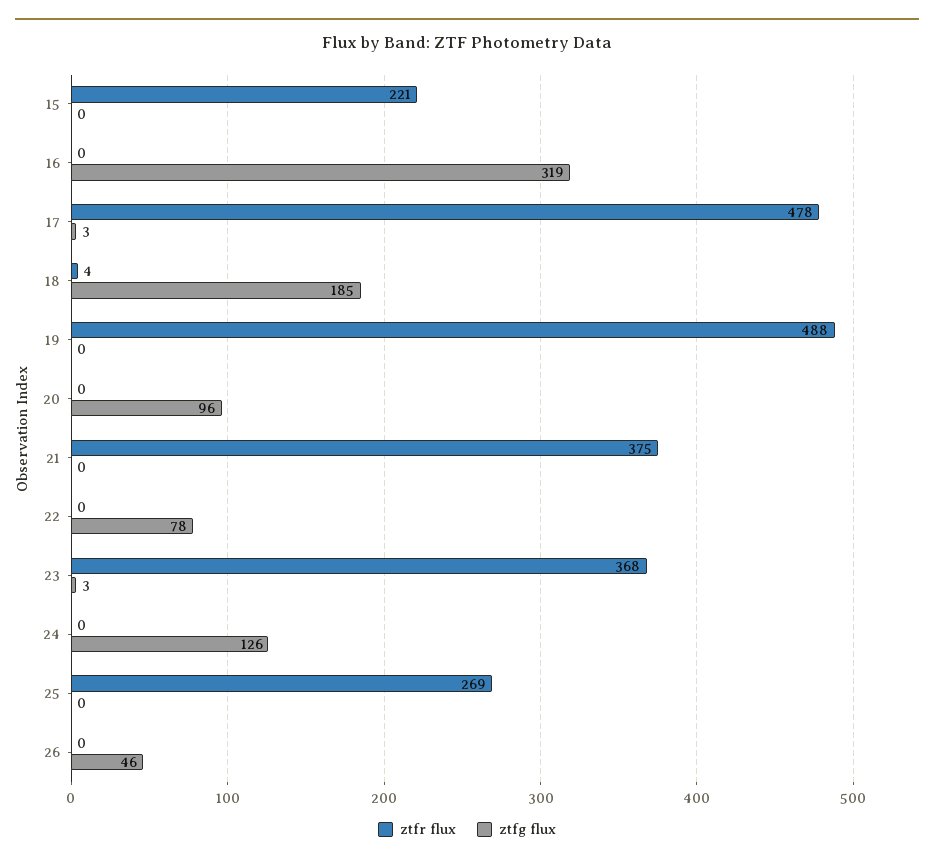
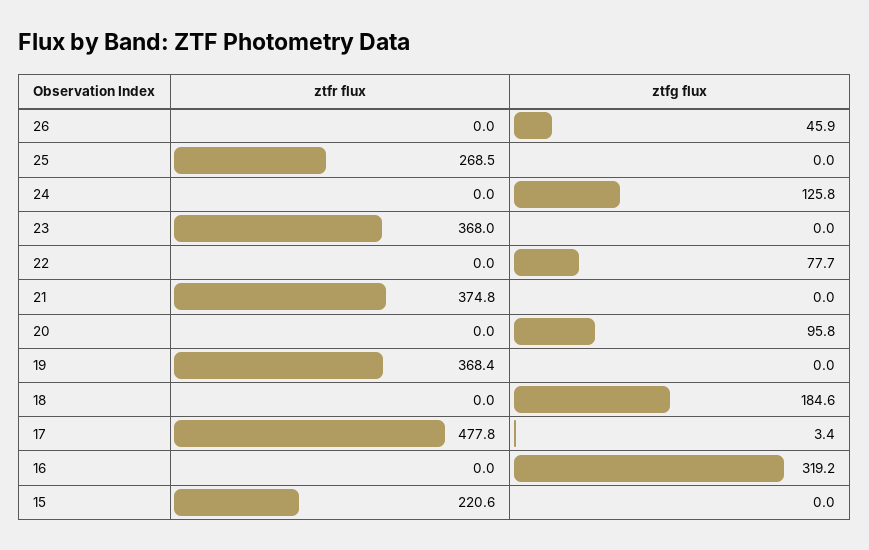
  {
    "ztfr flux": {
      "15": 220.6,
      "16": 0,
      "17": 477.8,
-     "18": 4,
+     "18": 0,
-     "19": 488,
+     "19": 368.4,
      "20": 0,
      "21": 374.8,
      "22": 0,
      "23": 368,
      "24": 0,
      "25": 268.5,
      "26": 0
    },
    "ztfg flux": {
      "15": 0,
      "16": 319.2,
      "17": 3.4,
      "18": 184.6,
      "19": 0,
      "20": 95.8,
      "21": 0,
      "22": 77.7,
-     "23": 3,
+     "23": 0,
      "24": 125.8,
      "25": 0,
      "26": 45.9
    }
  }

